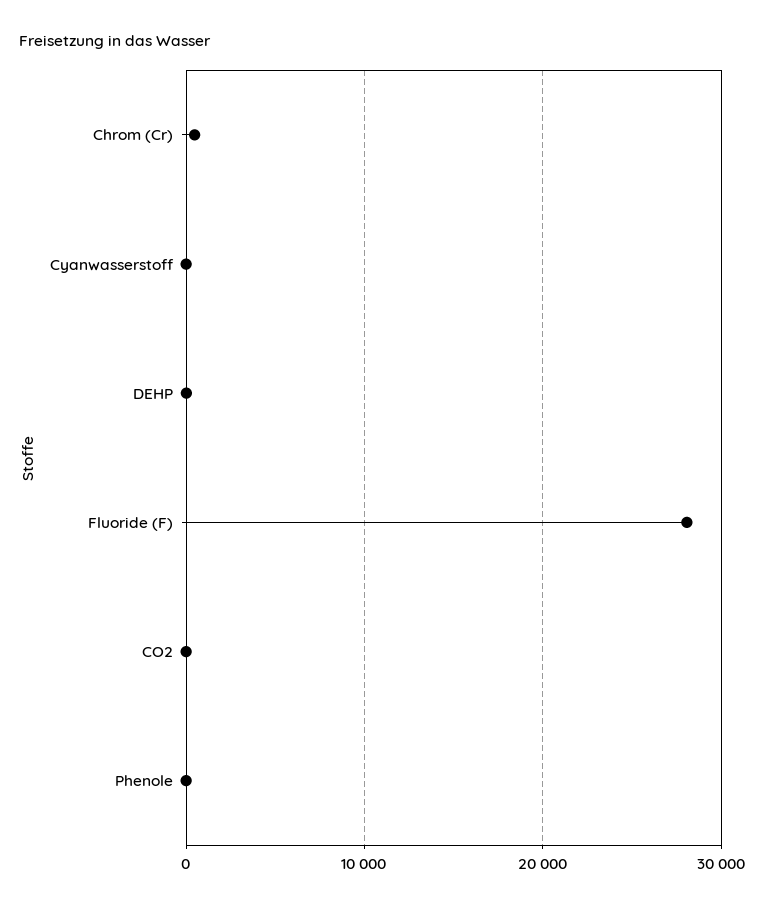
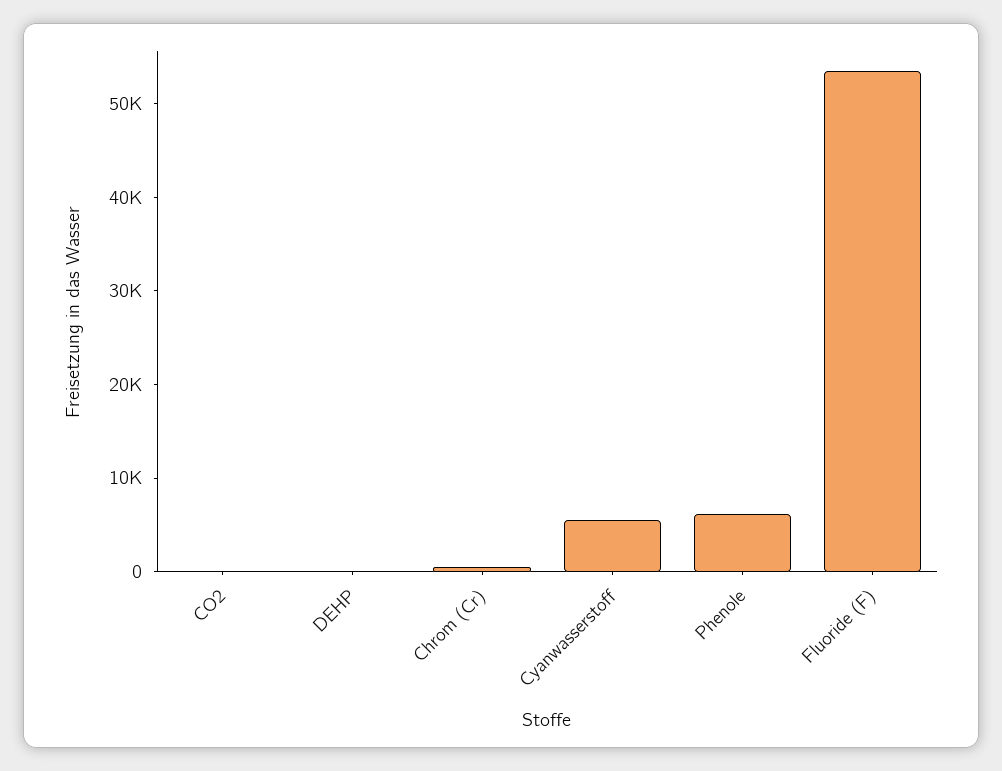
  {
    "Chrom (Cr)": 0,
-   "Cyanwasserstoff": 0,
+   "Cyanwasserstoff": 6000,
    "DEHP": 0,
-   "Fluoride (F)": 28000,
+   "Fluoride (F)": 54000,
    "CO2": 0,
-   "Phenole": 0
+   "Phenole": 6000
  }

